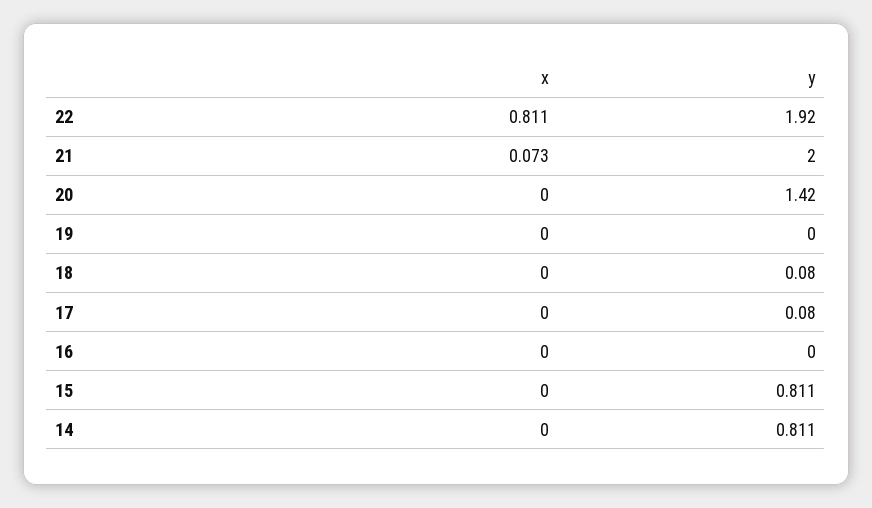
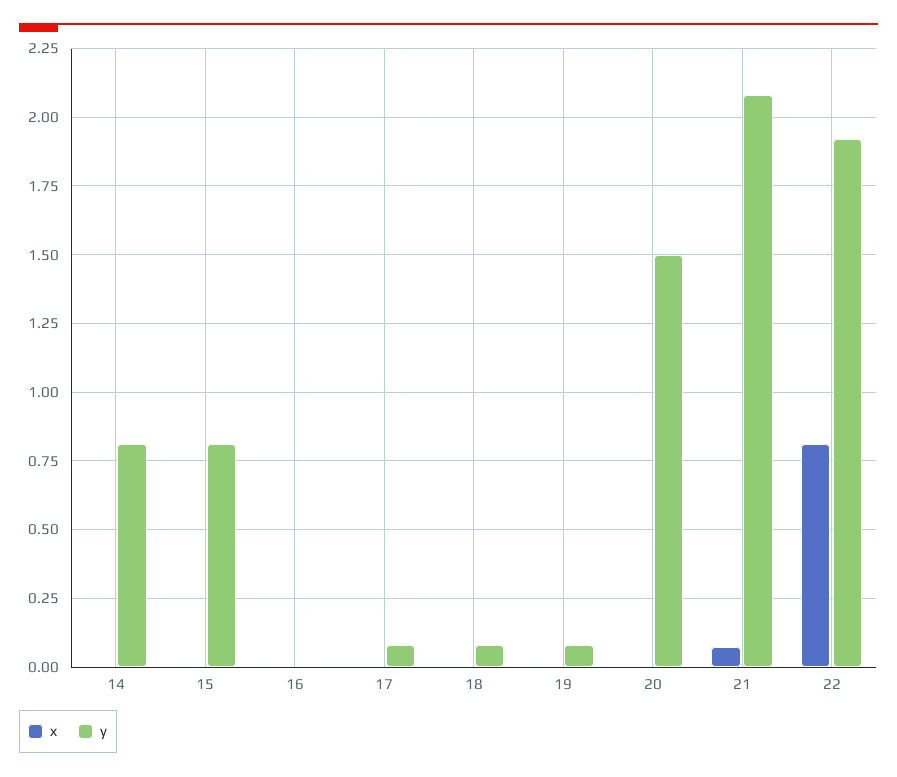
  {
    "x": {
      "22": 0.811,
      "21": 0.073,
      "20": 0,
      "19": 0,
      "18": 0,
      "17": 0,
      "16": 0,
      "15": 0,
      "14": 0
    },
    "y": {
      "22": 1.92,
-     "21": 2,
+     "21": 2.075,
-     "20": 1.42,
+     "20": 1.5,
-     "19": 0,
+     "19": 0.075,
      "18": 0.08,
      "17": 0.08,
      "16": 0,
      "15": 0.811,
      "14": 0.811
    }
  }

